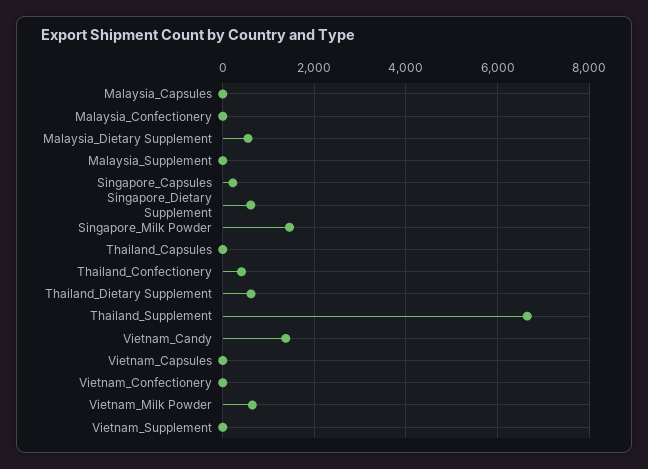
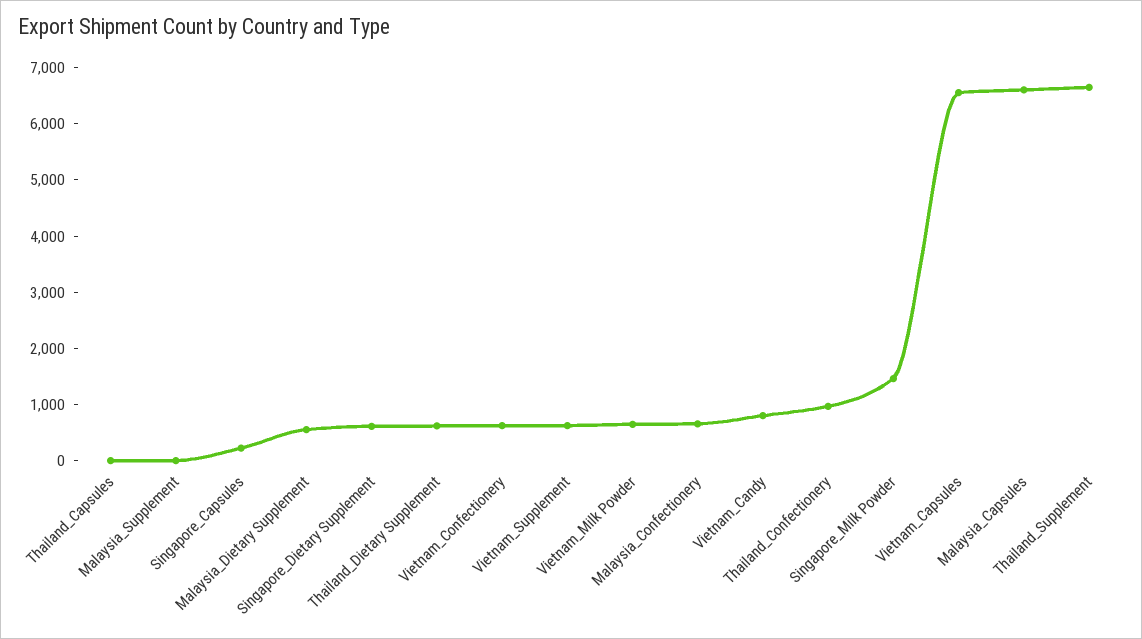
  {
-   "Malaysia_Capsules": 0,
+   "Malaysia_Capsules": 6600,
-   "Malaysia_Confectionery": 0,
+   "Malaysia_Confectionery": 600,
    "Malaysia_Dietary Supplement": 600,
    "Malaysia_Supplement": 0,
    "Singapore_Capsules": 200,
    "Singapore_Dietary Supplement": 600,
    "Singapore_Milk Powder": 1400,
    "Thailand_Capsules": 0,
-   "Thailand_Confectionery": 400,
+   "Thailand_Confectionery": 1000,
    "Thailand_Dietary Supplement": 600,
    "Thailand_Supplement": 6600,
-   "Vietnam_Candy": 1400,
+   "Vietnam_Candy": 800,
-   "Vietnam_Capsules": 0,
+   "Vietnam_Capsules": 6600,
-   "Vietnam_Confectionery": 0,
+   "Vietnam_Confectionery": 600,
    "Vietnam_Milk Powder": 600,
-   "Vietnam_Supplement": 0
+   "Vietnam_Supplement": 600
  }

